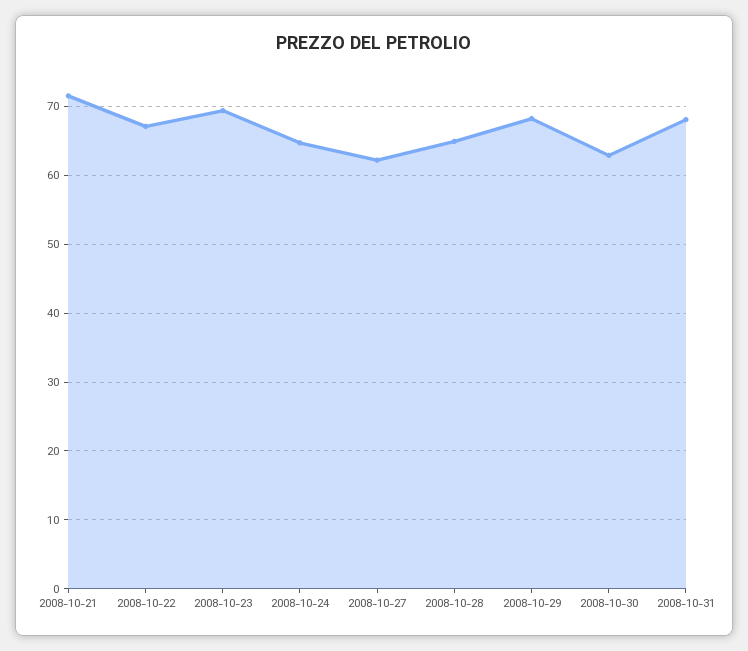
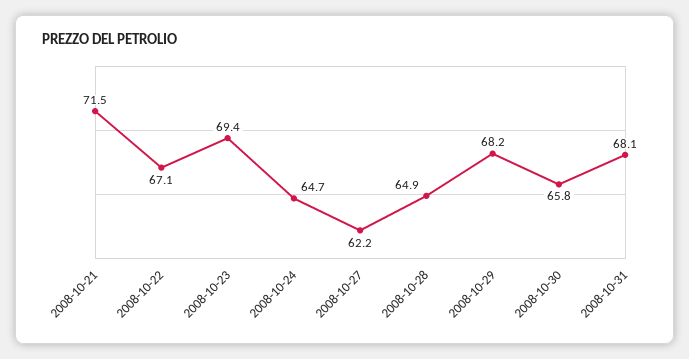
  {
    "2008-10-21": 71.5,
    "2008-10-22": 67.1,
    "2008-10-23": 69.4,
    "2008-10-24": 64.7,
    "2008-10-27": 62.2,
    "2008-10-28": 64.9,
    "2008-10-29": 68.2,
-   "2008-10-30": 63,
+   "2008-10-30": 65.8,
    "2008-10-31": 68.1
  }

